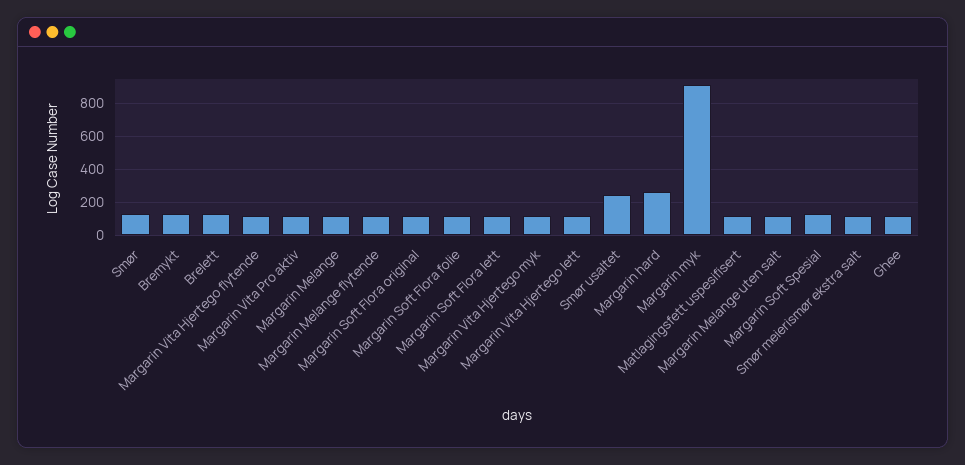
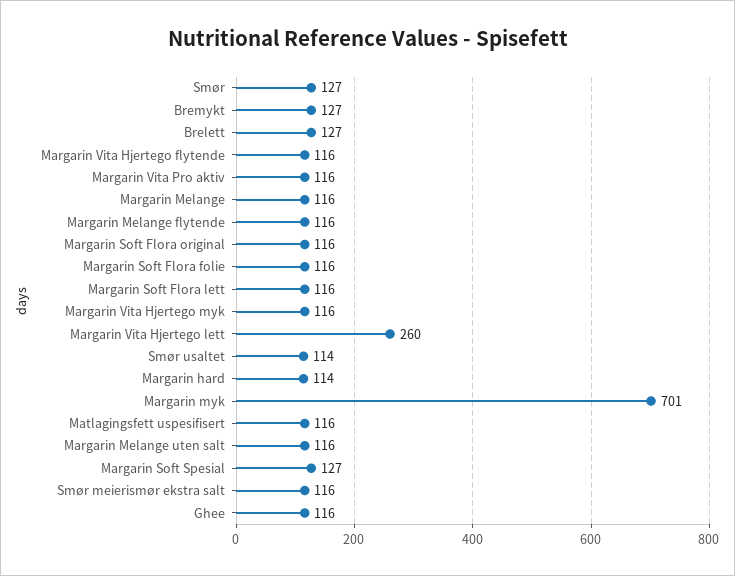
  {
    "Smør": 127,
    "Bremykt": 127,
    "Brelett": 127,
    "Margarin Vita Hjertego flytende": 116,
    "Margarin Vita Pro aktiv": 116,
    "Margarin Melange": 116,
    "Margarin Melange flytende": 116,
    "Margarin Soft Flora original": 116,
    "Margarin Soft Flora folie": 116,
    "Margarin Soft Flora lett": 116,
    "Margarin Vita Hjertego myk": 116,
-   "Margarin Vita Hjertego lett": 100,
+   "Margarin Vita Hjertego lett": 260,
-   "Smør usaltet": 250,
+   "Smør usaltet": 114,
-   "Margarin hard": 250,
+   "Margarin hard": 114,
-   "Margarin myk": 900,
+   "Margarin myk": 701,
    "Matlagingsfett uspesifisert": 116,
    "Margarin Melange uten salt": 116,
    "Margarin Soft Spesial": 127,
    "Smør meierismør ekstra salt": 116,
    "Ghee": 116
  }

